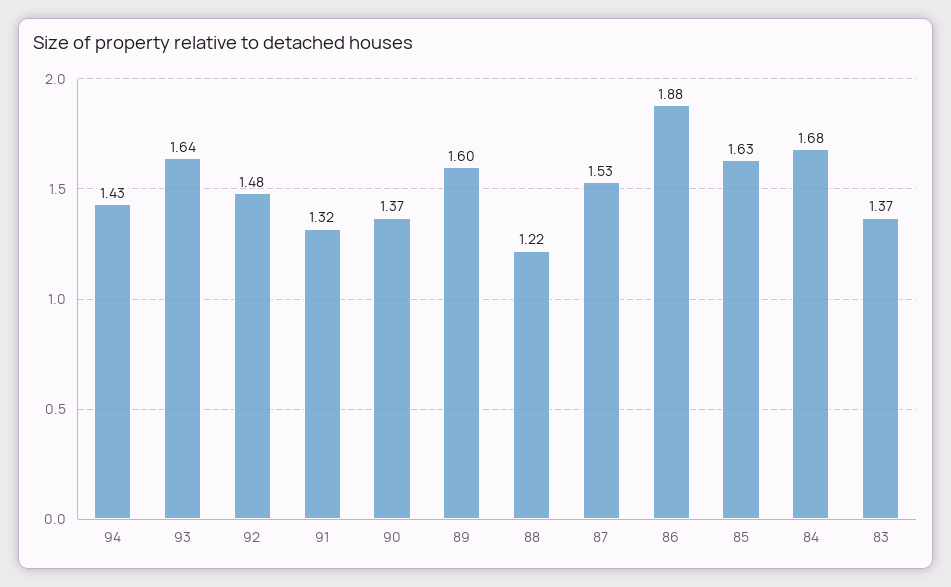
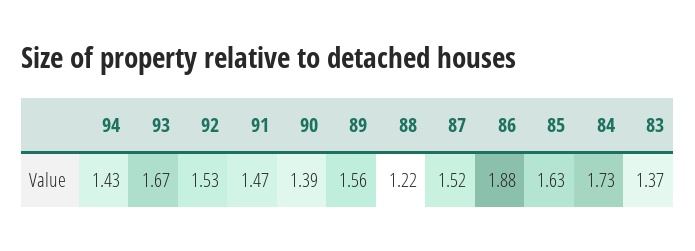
  {
    "94": 1.43,
-   "93": 1.64,
+   "93": 1.67,
-   "92": 1.48,
+   "92": 1.53,
-   "91": 1.32,
+   "91": 1.47,
-   "90": 1.37,
+   "90": 1.39,
-   "89": 1.6,
+   "89": 1.56,
    "88": 1.22,
-   "87": 1.53,
+   "87": 1.52,
    "86": 1.88,
    "85": 1.63,
-   "84": 1.68,
+   "84": 1.73,
    "83": 1.37
  }

